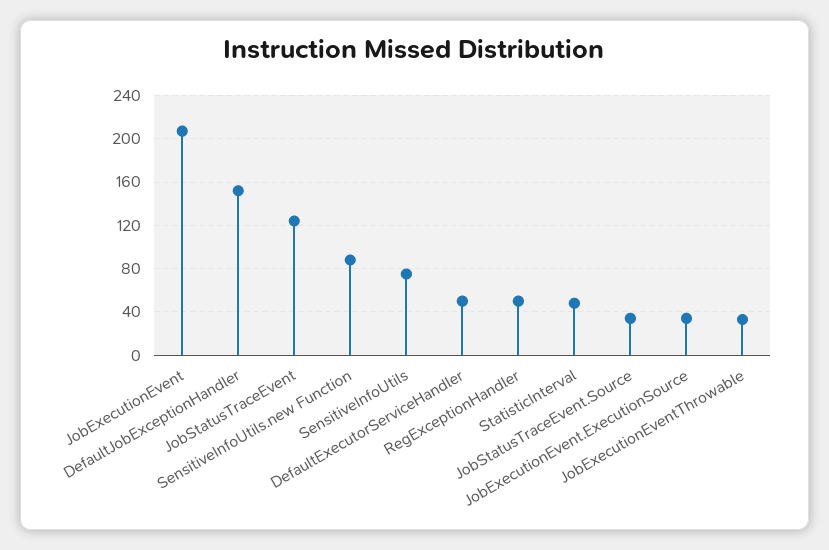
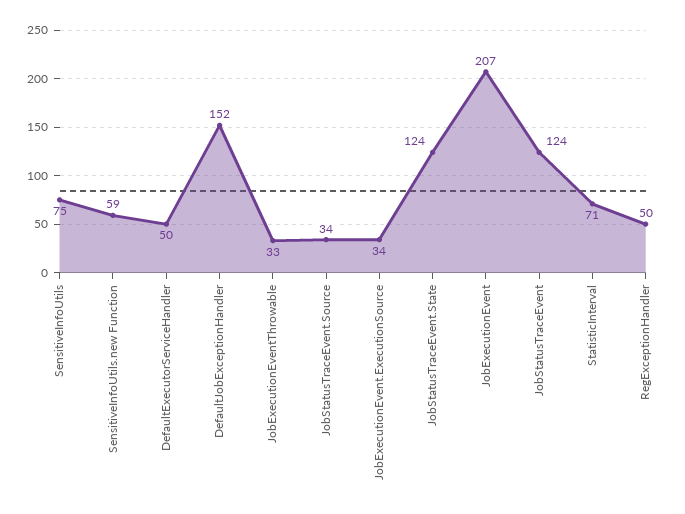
  {
    "JobExecutionEvent": 207,
    "DefaultJobExceptionHandler": 152,
    "JobStatusTraceEvent": 124,
-   "SensitiveInfoUtils.new Function": 90,
+   "SensitiveInfoUtils.new Function": 59,
    "SensitiveInfoUtils": 75,
    "DefaultExecutorServiceHandler": 50,
    "RegExceptionHandler": 50,
-   "StatisticInterval": 50,
+   "StatisticInterval": 71,
    "JobStatusTraceEvent.Source": 34,
    "JobExecutionEvent.ExecutionSource": 34,
-   "JobExecutionEventThrowable": 33
+   "JobExecutionEventThrowable": 33,
+   "JobStatusTraceEvent.State": 124
  }

